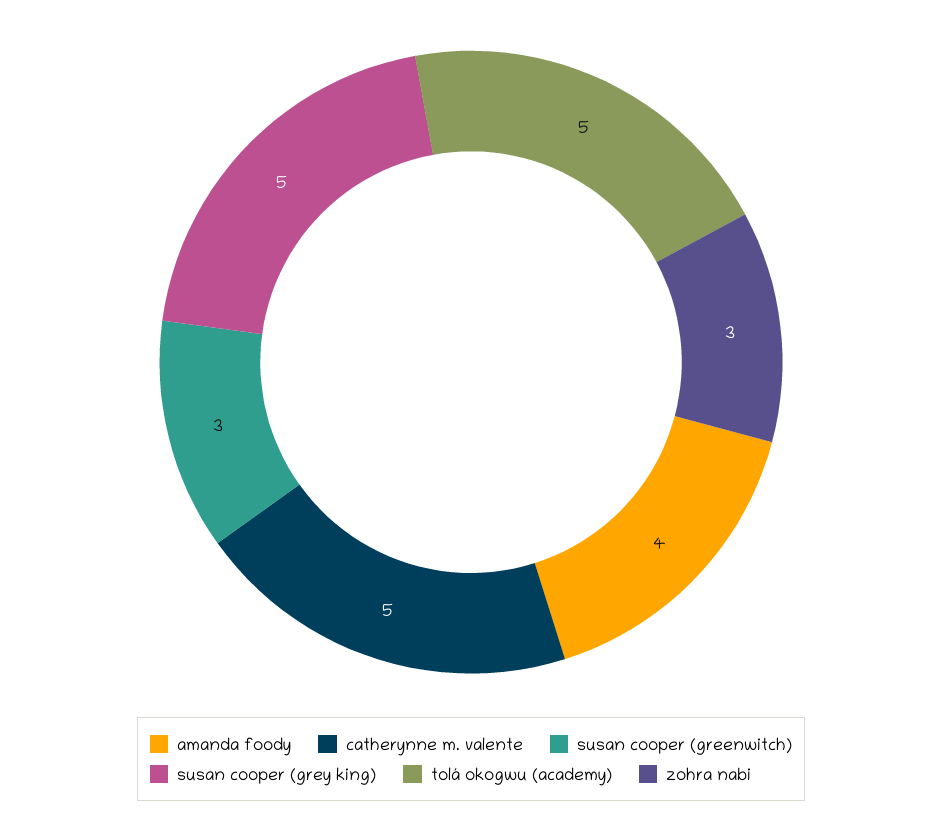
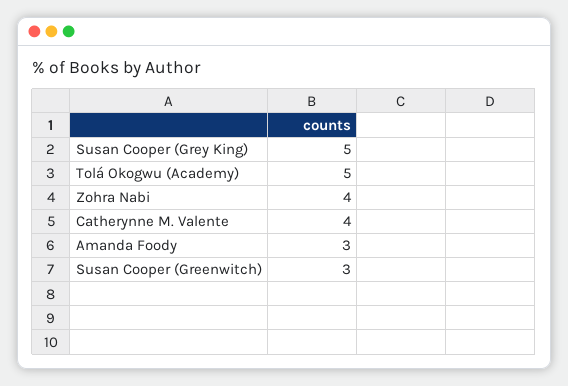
  {
-   "amanda foody": 4,
+   "amanda foody": 3,
-   "catherynne m. valente": 5,
+   "catherynne m. valente": 4,
    "susan cooper (greenwitch)": 3,
    "susan cooper (grey king)": 5,
    "tolá okogwu (academy)": 5,
-   "zohra nabi": 3
+   "zohra nabi": 4
  }

